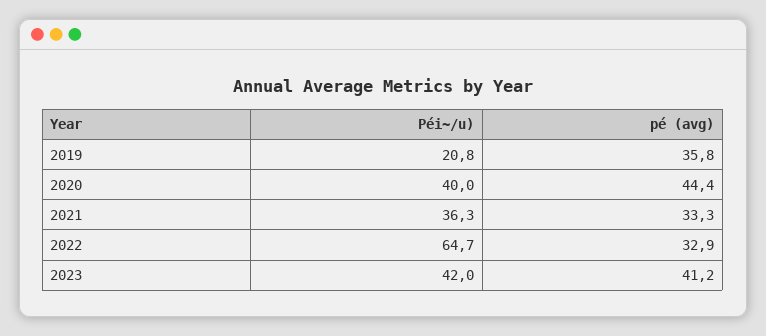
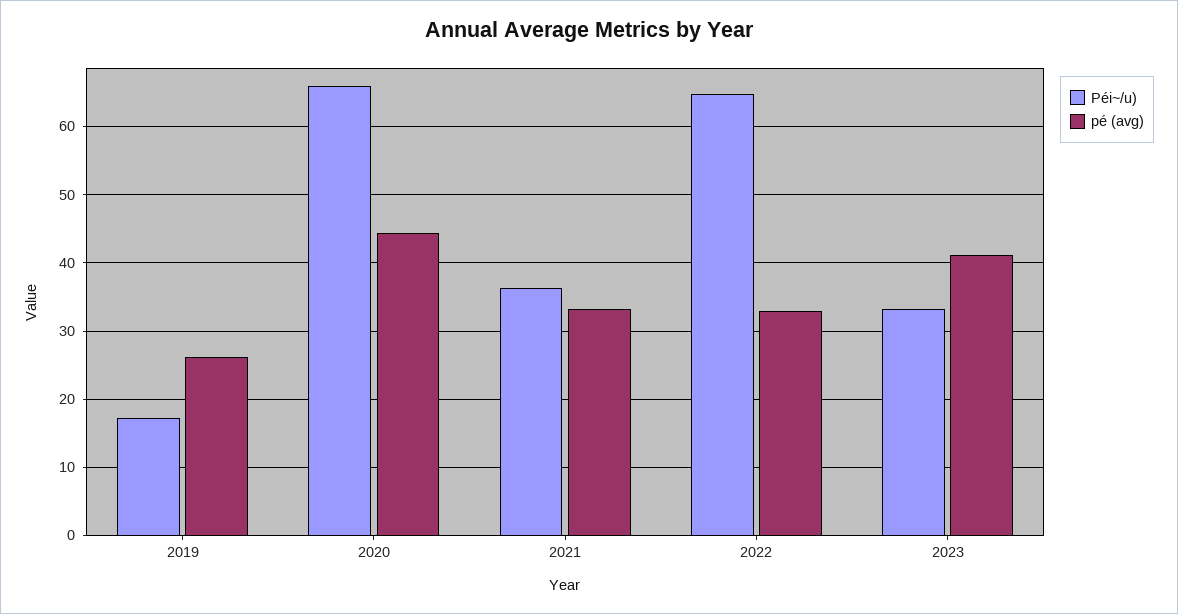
  {
    "Péi~/u)": {
-     "2019": 20.8,
+     "2019": 17,
-     "2020": 40,
+     "2020": 66,
      "2021": 36.3,
      "2022": 64.7,
-     "2023": 42
+     "2023": 33
    },
    "pé (avg)": {
-     "2019": 35.8,
+     "2019": 26,
      "2020": 44.4,
      "2021": 33.3,
      "2022": 32.9,
      "2023": 41.2
    }
  }

